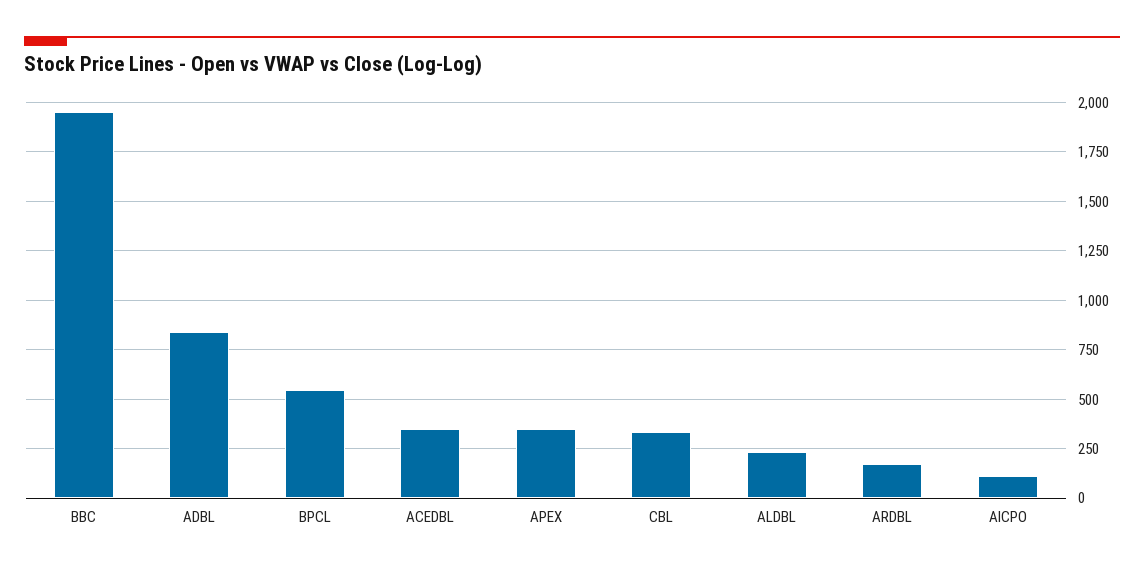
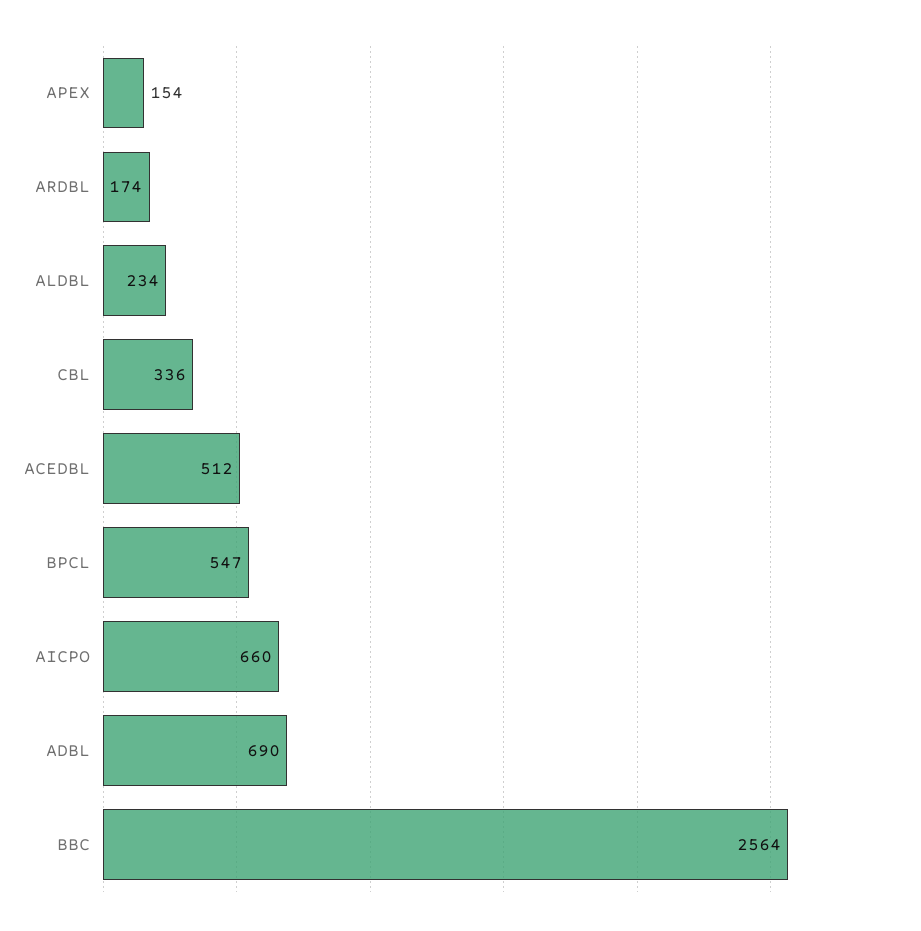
  {
-   "BBC": 1950,
+   "BBC": 2564,
-   "ADBL": 850,
+   "ADBL": 690,
    "BPCL": 547,
-   "ACEDBL": 350,
+   "ACEDBL": 512,
-   "APEX": 350,
+   "APEX": 154,
    "CBL": 336,
    "ALDBL": 234,
    "ARDBL": 174,
-   "AICPO": 100
+   "AICPO": 660
  }

